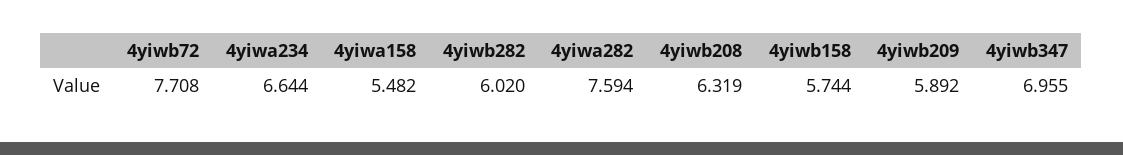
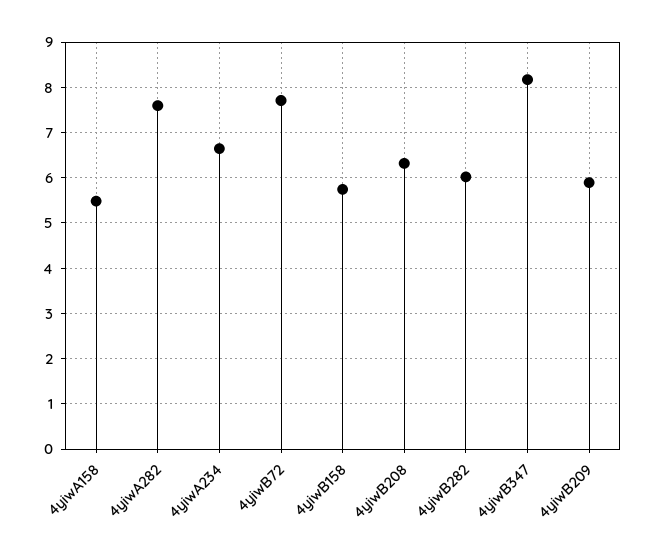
  {
    "4yiwb72": 7.708,
    "4yiwa234": 6.644,
    "4yiwa158": 5.482,
    "4yiwb282": 6.02,
    "4yiwa282": 7.594,
    "4yiwb208": 6.319,
    "4yiwb158": 5.744,
    "4yiwb209": 5.892,
-   "4yiwb347": 6.955
+   "4yiwb347": 8.2
  }

